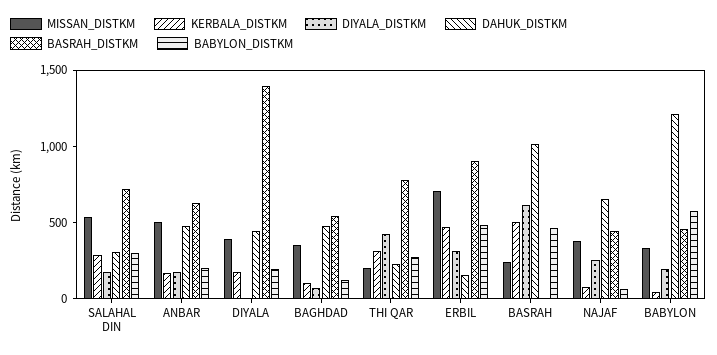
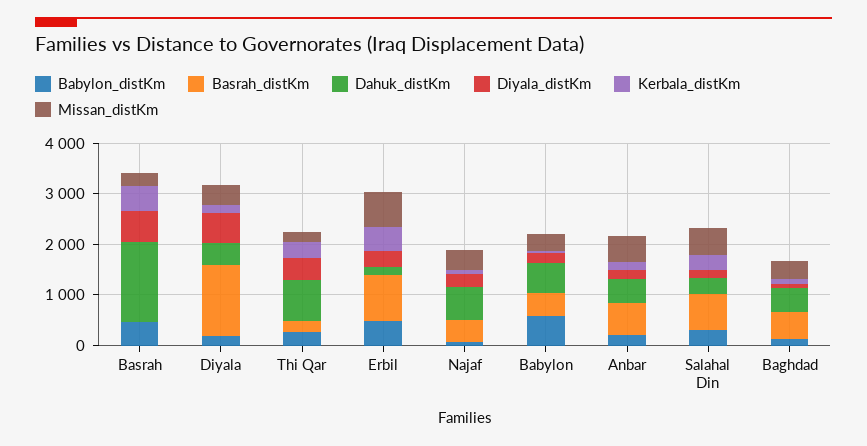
  {
    "MISSAN_DISTKM": {
      "SALAHAL DIN": 500,
      "ANBAR": 500,
      "DIYALA": 400,
      "BAGHDAD": 400,
      "THI QAR": 200,
      "ERBIL": 700,
      "BASRAH": 200,
      "NAJAF": 400,
      "BABYLON": 300
    },
    "KERBALA_DISTKM": {
      "SALAHAL DIN": 300,
      "ANBAR": 200,
      "DIYALA": 200,
      "BAGHDAD": 100,
      "THI QAR": 300,
      "ERBIL": 500,
      "BASRAH": 500,
      "NAJAF": 100,
      "BABYLON": 0
    },
    "DIYALA_DISTKM": {
      "SALAHAL DIN": 200,
      "ANBAR": 200,
-     "DIYALA": 0,
+     "DIYALA": 600,
      "BAGHDAD": 100,
      "THI QAR": 400,
      "ERBIL": 300,
      "BASRAH": 600,
      "NAJAF": 300,
      "BABYLON": 200
    },
    "DAHUK_DISTKM": {
      "SALAHAL DIN": 300,
      "ANBAR": 500,
      "DIYALA": 400,
      "BAGHDAD": 500,
-     "THI QAR": 200,
+     "THI QAR": 800,
      "ERBIL": 200,
-     "BASRAH": 1000,
+     "BASRAH": 1600,
      "NAJAF": 700,
-     "BABYLON": 1200
+     "BABYLON": 600
    },
    "BASRAH_DISTKM": {
      "SALAHAL DIN": 700,
      "ANBAR": 600,
      "DIYALA": 1400,
      "BAGHDAD": 500,
-     "THI QAR": 800,
+     "THI QAR": 200,
      "ERBIL": 900,
      "BASRAH": 0,
      "NAJAF": 400,
      "BABYLON": 500
    },
    "BABYLON_DISTKM": {
      "SALAHAL DIN": 300,
      "ANBAR": 200,
      "DIYALA": 200,
      "BAGHDAD": 100,
      "THI QAR": 300,
      "ERBIL": 500,
      "BASRAH": 500,
      "NAJAF": 100,
      "BABYLON": 600
    }
  }

